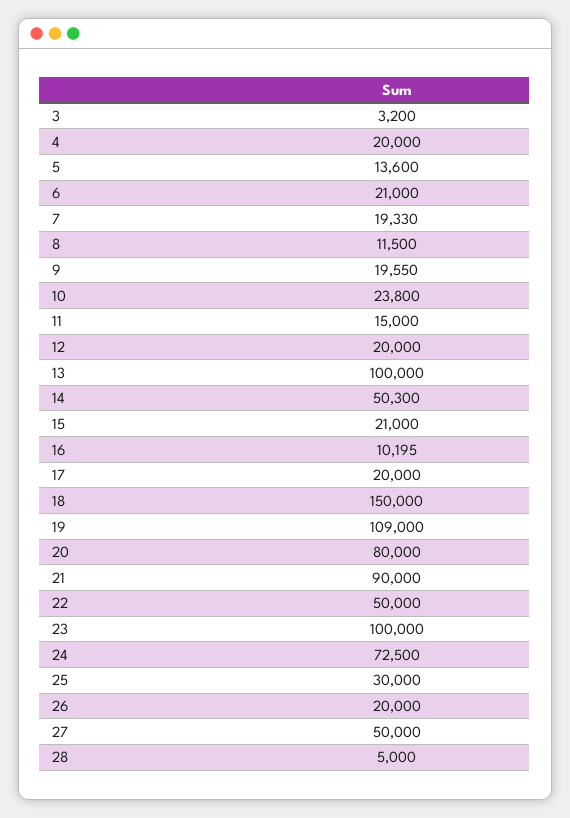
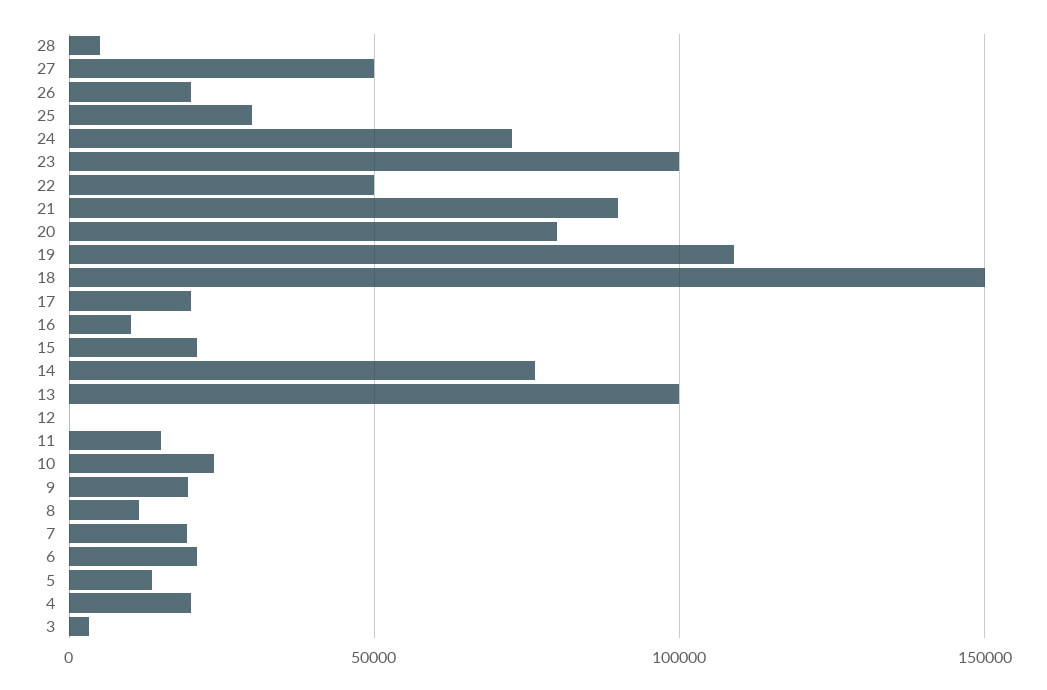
  {
    "3": 3200,
    "4": 20000,
    "5": 13600,
    "6": 21000,
    "7": 19330,
    "8": 11500,
    "9": 19550,
    "10": 23800,
    "11": 15000,
-   "12": 20000,
+   "12": 0,
    "13": 100000,
-   "14": 50300,
+   "14": 75000,
    "15": 21000,
    "16": 10195,
    "17": 20000,
    "18": 150000,
    "19": 109000,
    "20": 80000,
    "21": 90000,
    "22": 50000,
    "23": 100000,
    "24": 72500,
    "25": 30000,
    "26": 20000,
    "27": 50000,
    "28": 5000
  }

